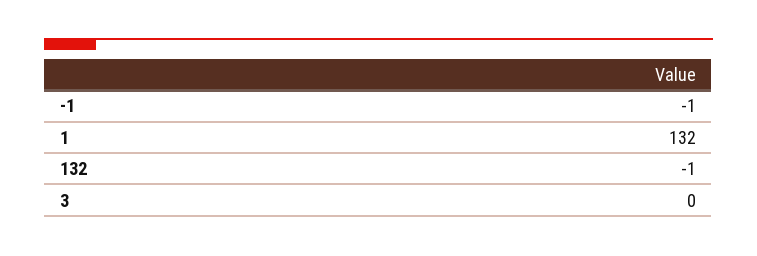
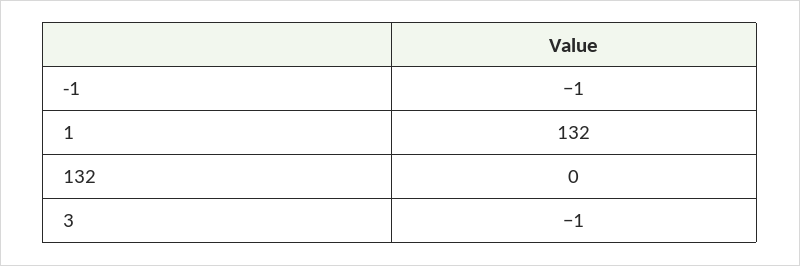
  {
    "-1": -1,
    "1": 132,
-   "132": -1,
+   "132": 0,
-   "3": 0
+   "3": -1
  }

